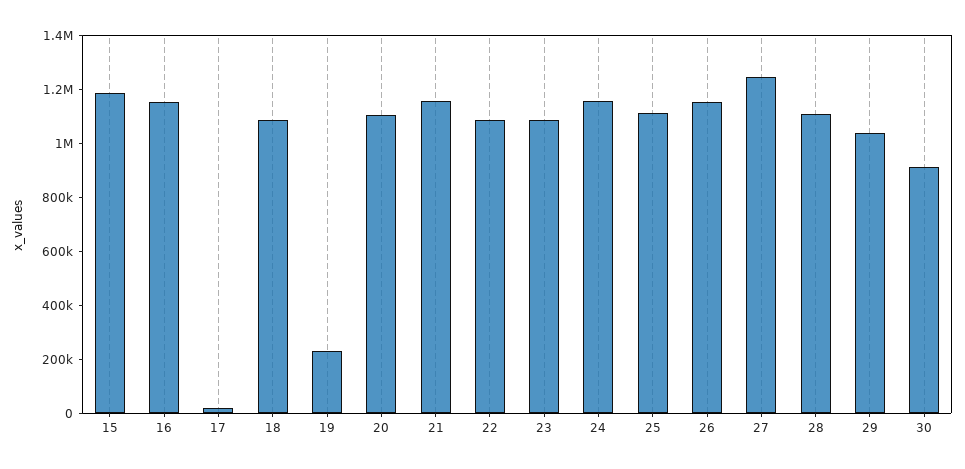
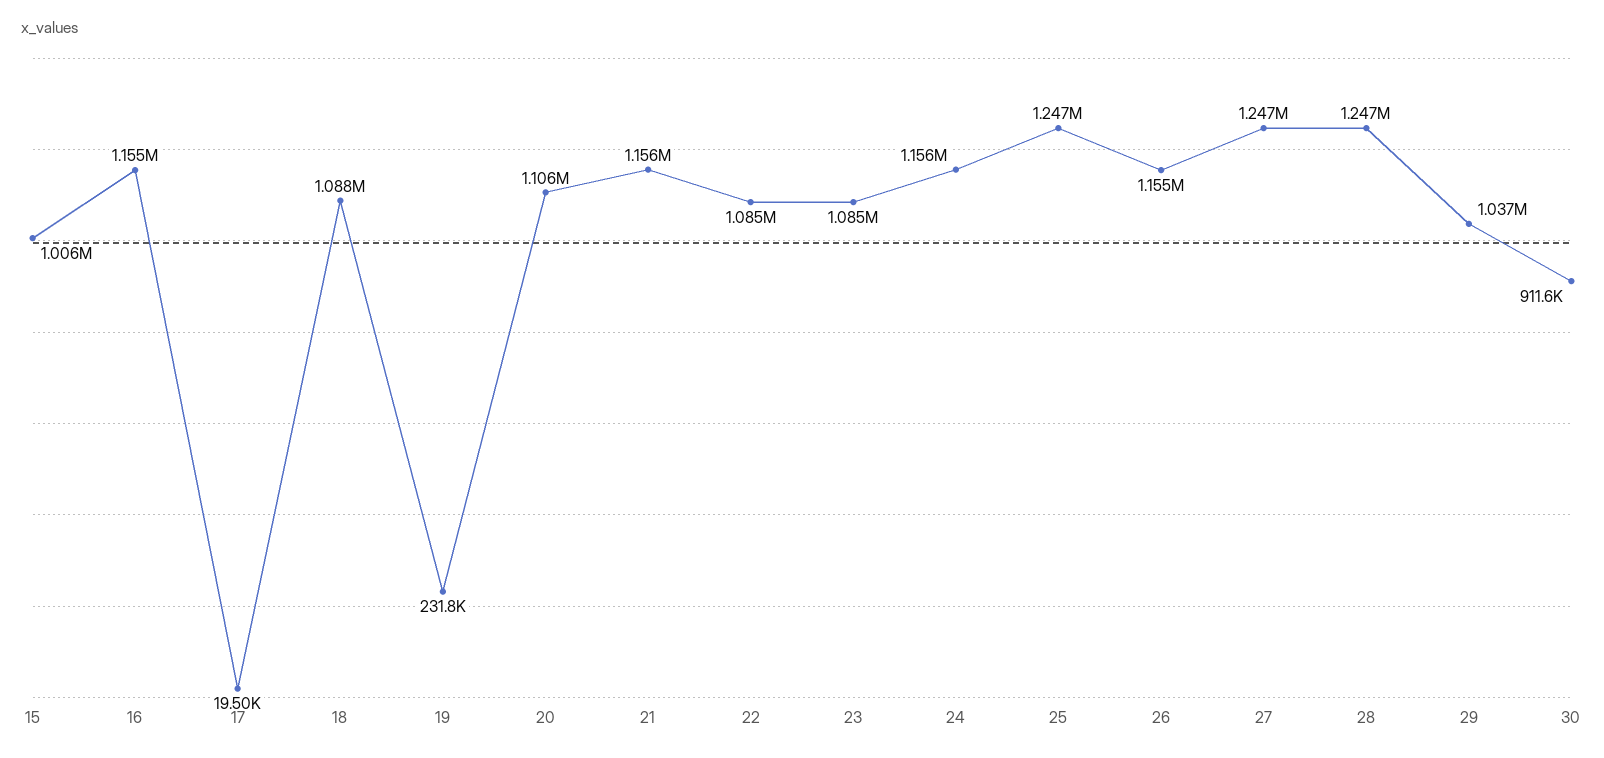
  {
-   "15": 1200000,
+   "15": 1006000,
    "16": 1155000,
    "17": 19500,
    "18": 1088000,
    "19": 231800,
    "20": 1106000,
    "21": 1156000,
    "22": 1085000,
    "23": 1085000,
    "24": 1156000,
-   "25": 1100000,
+   "25": 1247000,
    "26": 1155000,
    "27": 1247000,
-   "28": 1100000,
+   "28": 1247000,
    "29": 1037000,
    "30": 911600
  }

